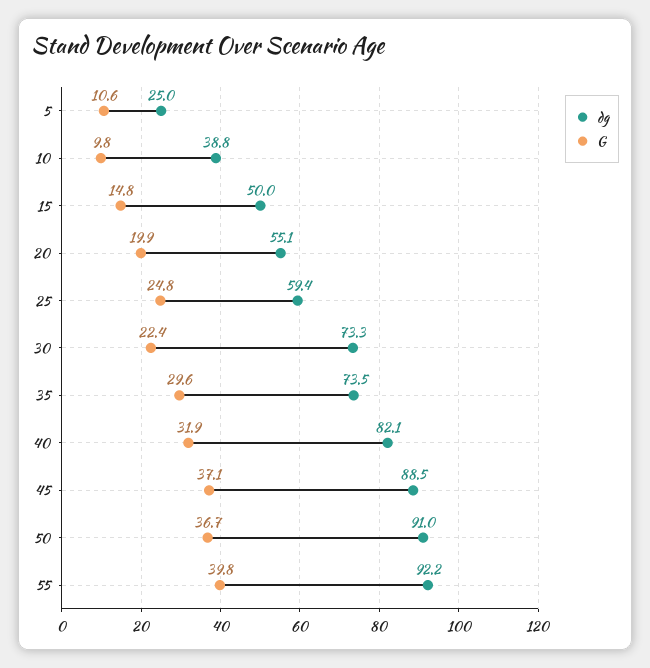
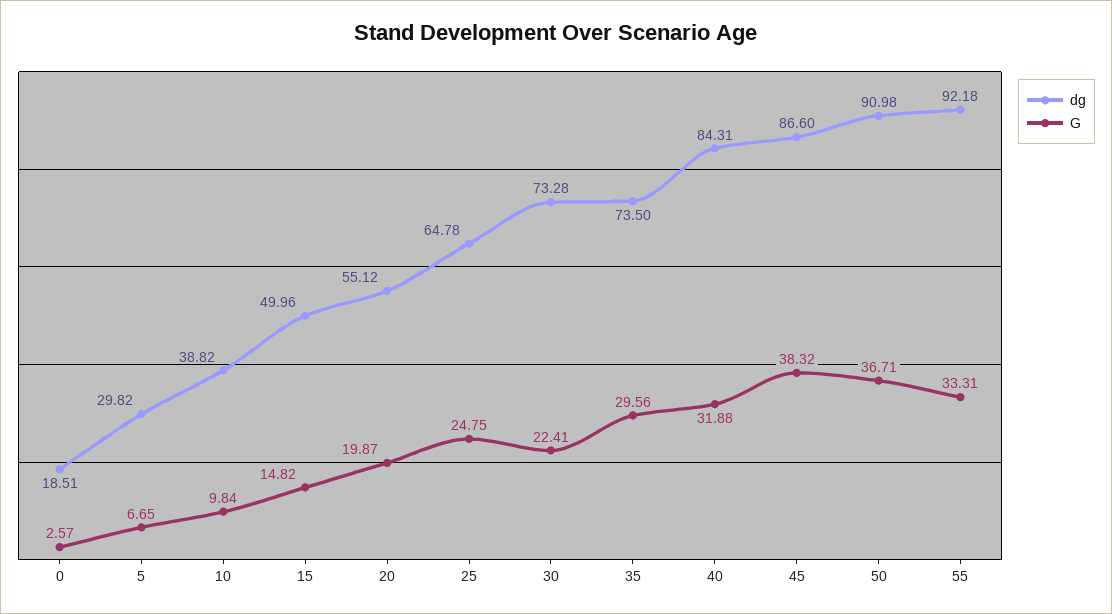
  {
    "dg": {
-     "5": 25,
+     "5": 29.82,
      "10": 38.82,
      "15": 49.96,
      "20": 55.12,
-     "25": 59.4,
+     "25": 64.78,
      "30": 73.28,
      "35": 73.5,
-     "40": 82.1,
+     "40": 84.31,
-     "45": 88.5,
+     "45": 86.6,
      "50": 90.98,
-     "55": 92.18
+     "55": 92.18,
+     "0": 18.51
    },
    "G": {
-     "5": 10.6,
+     "5": 6.65,
      "10": 9.84,
      "15": 14.82,
      "20": 19.87,
      "25": 24.75,
      "30": 22.41,
      "35": 29.56,
      "40": 31.88,
-     "45": 37.1,
+     "45": 38.32,
      "50": 36.71,
-     "55": 39.8
+     "55": 33.31,
+     "0": 2.57
    }
  }

